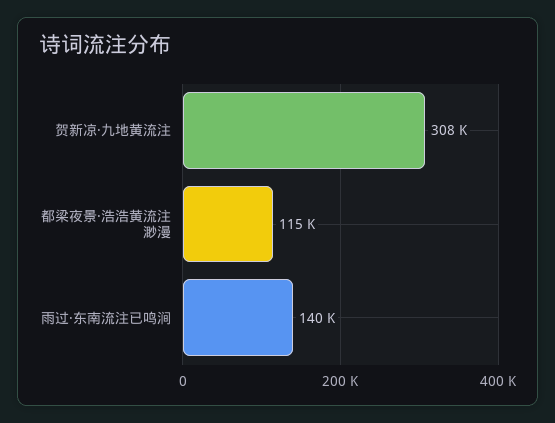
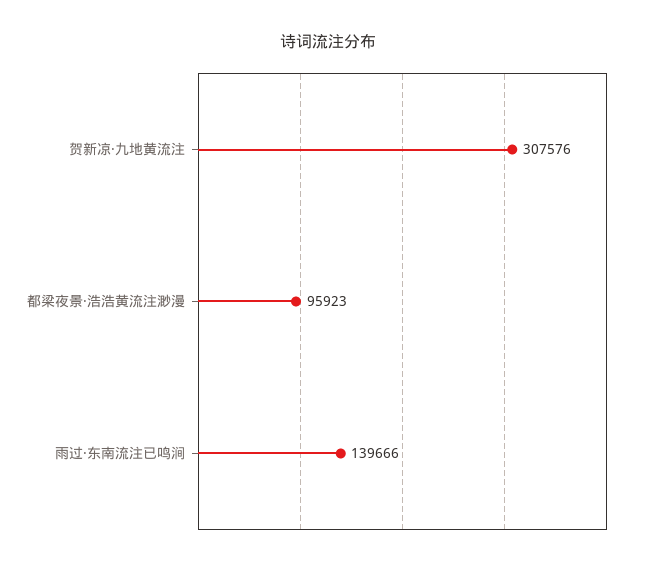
  {
    "贺新凉·九地黄流注": 307576,
-   "都梁夜景·浩浩黄流注渺漫": 115000,
+   "都梁夜景·浩浩黄流注渺漫": 95923,
    "雨过·东南流注已鸣涧": 139666
  }

